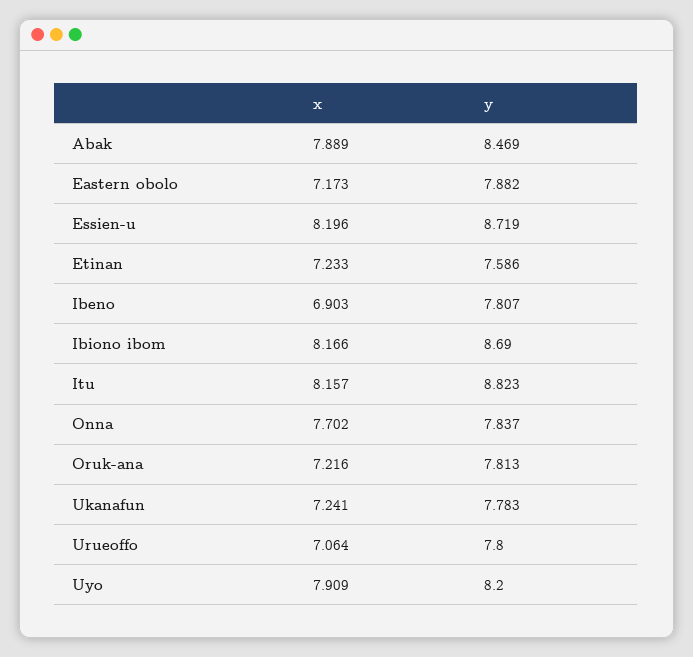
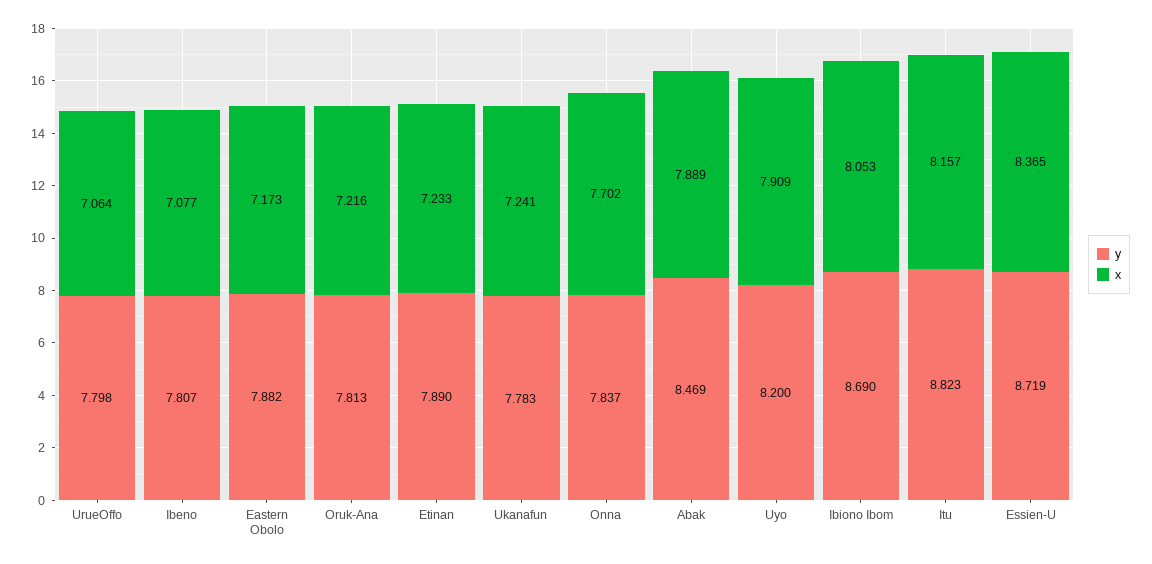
  {
    "x": {
      "Abak": 7.889,
      "Eastern obolo": 7.173,
-     "Essien-u": 8.196,
+     "Essien-u": 8.365,
      "Etinan": 7.233,
-     "Ibeno": 6.903,
+     "Ibeno": 7.077,
-     "Ibiono ibom": 8.166,
+     "Ibiono ibom": 8.053,
      "Itu": 8.157,
      "Onna": 7.702,
      "Oruk-ana": 7.216,
      "Ukanafun": 7.241,
      "Urueoffo": 7.064,
      "Uyo": 7.909
    },
    "y": {
      "Abak": 8.469,
      "Eastern obolo": 7.882,
      "Essien-u": 8.719,
-     "Etinan": 7.586,
+     "Etinan": 7.89,
      "Ibeno": 7.807,
      "Ibiono ibom": 8.69,
      "Itu": 8.823,
      "Onna": 7.837,
      "Oruk-ana": 7.813,
      "Ukanafun": 7.783,
-     "Urueoffo": 7.8,
+     "Urueoffo": 7.798,
      "Uyo": 8.2
    }
  }

